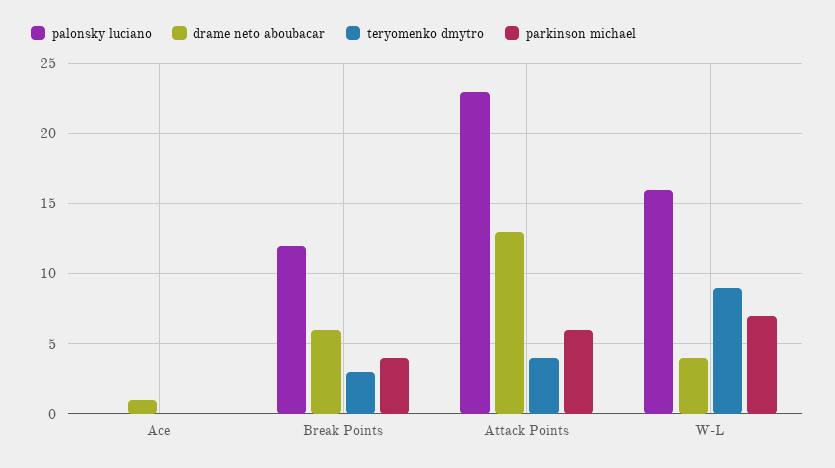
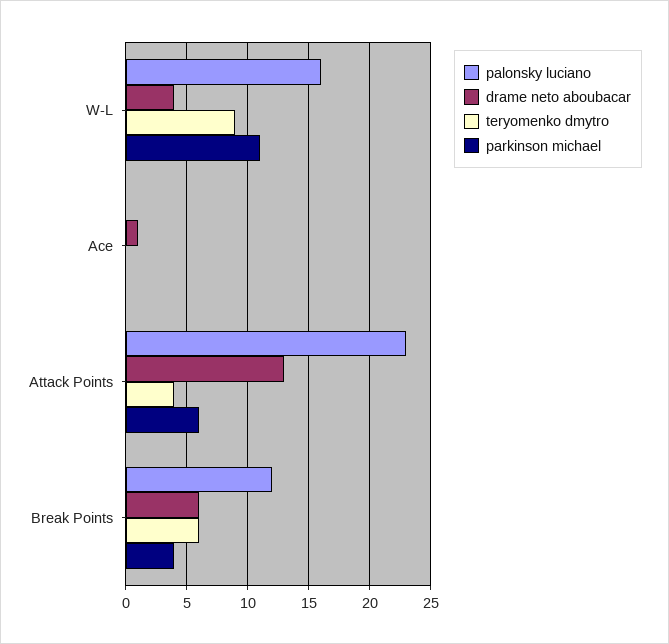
  {
    "palonsky luciano": {
      "Ace": 0,
      "Break Points": 12,
      "Attack Points": 23,
      "W-L": 16
    },
    "drame neto aboubacar": {
      "Ace": 1,
      "Break Points": 6,
      "Attack Points": 13,
      "W-L": 4
    },
    "teryomenko dmytro": {
      "Ace": 0,
-     "Break Points": 3,
+     "Break Points": 6,
      "Attack Points": 4,
      "W-L": 9
    },
    "parkinson michael": {
      "Ace": 0,
      "Break Points": 4,
      "Attack Points": 6,
-     "W-L": 7
+     "W-L": 11
    }
  }

